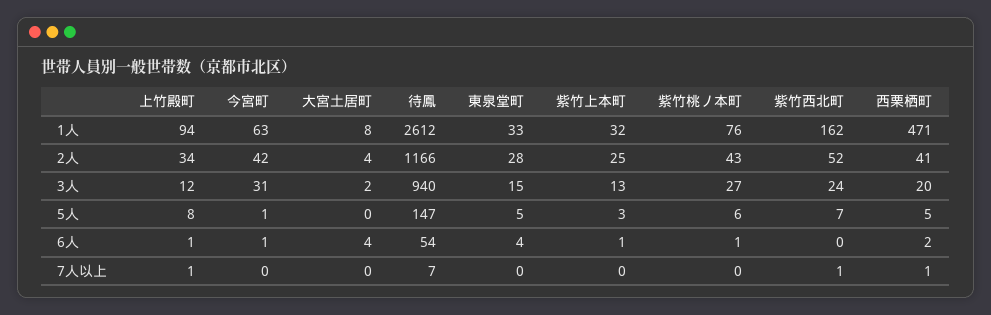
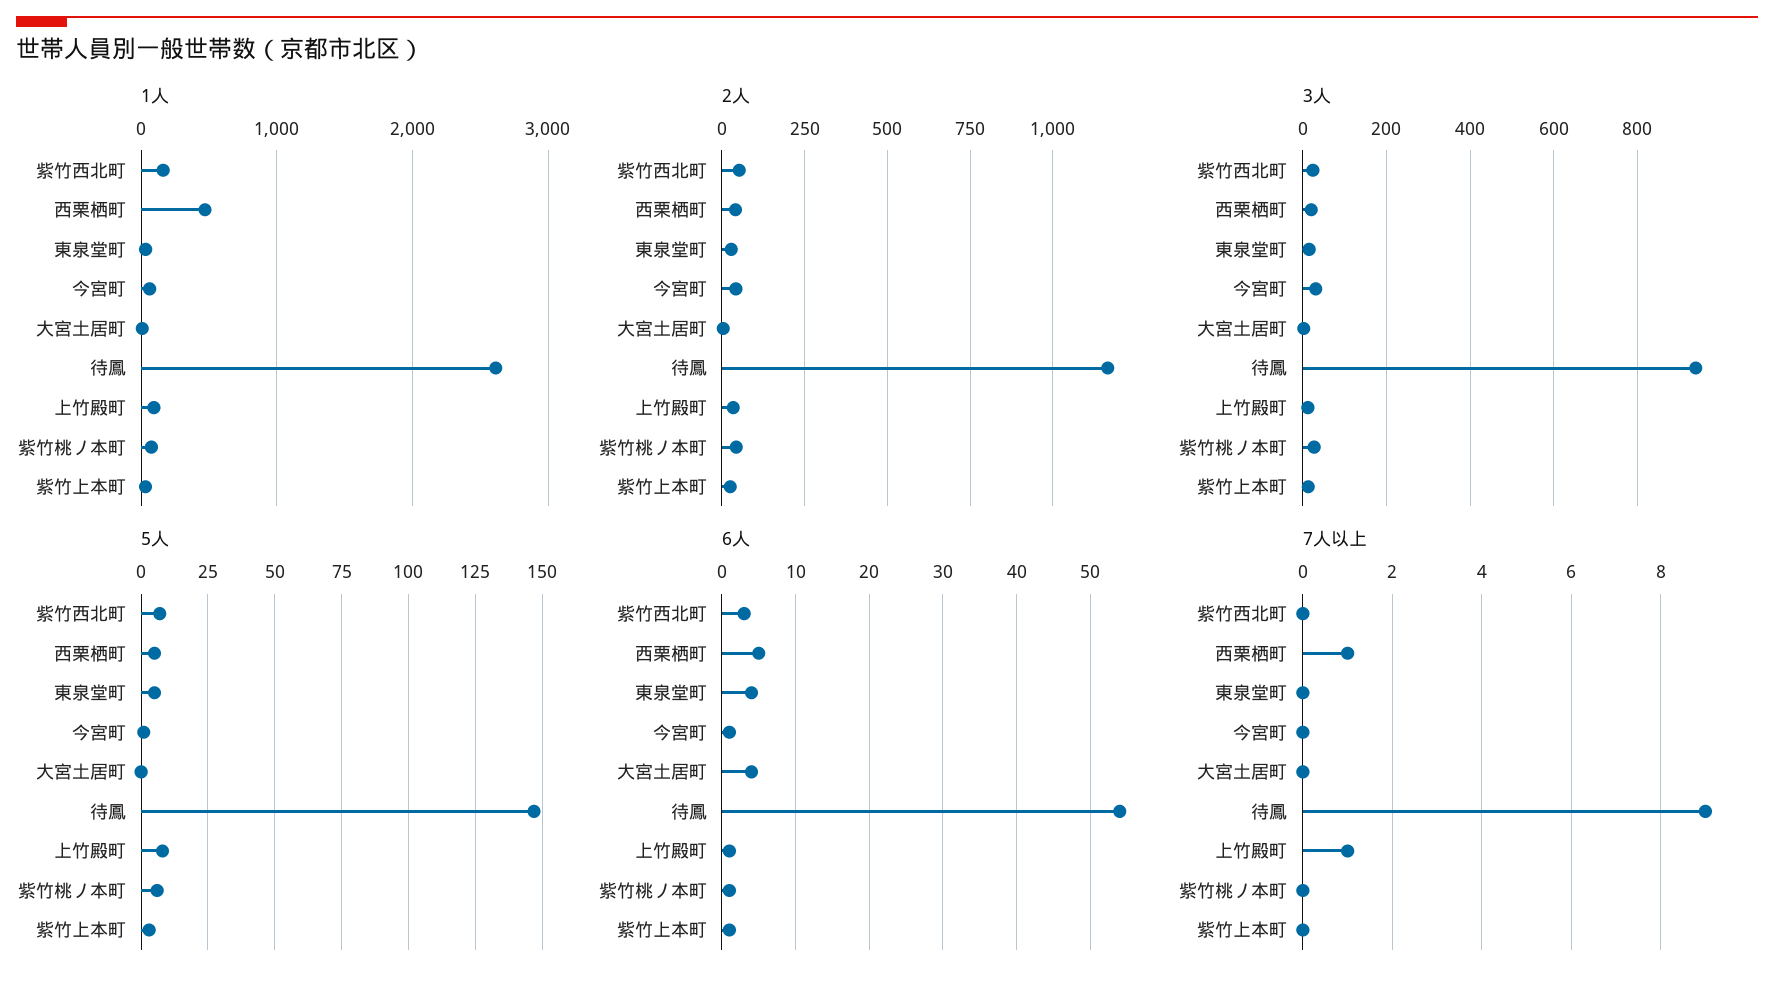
  {
    "1人": {
      "上竹殿町": 94,
      "今宮町": 63,
      "大宮土居町": 8,
      "待鳳": 2612,
      "東泉堂町": 33,
      "紫竹上本町": 32,
      "紫竹桃ノ本町": 76,
      "紫竹西北町": 162,
      "西栗栖町": 471
    },
    "2人": {
      "上竹殿町": 34,
      "今宮町": 42,
      "大宮土居町": 4,
      "待鳳": 1166,
      "東泉堂町": 28,
      "紫竹上本町": 25,
      "紫竹桃ノ本町": 43,
      "紫竹西北町": 52,
      "西栗栖町": 41
    },
    "3人": {
      "上竹殿町": 12,
      "今宮町": 31,
      "大宮土居町": 2,
      "待鳳": 940,
      "東泉堂町": 15,
      "紫竹上本町": 13,
      "紫竹桃ノ本町": 27,
      "紫竹西北町": 24,
      "西栗栖町": 20
    },
    "5人": {
      "上竹殿町": 8,
      "今宮町": 1,
      "大宮土居町": 0,
      "待鳳": 147,
      "東泉堂町": 5,
      "紫竹上本町": 3,
      "紫竹桃ノ本町": 6,
      "紫竹西北町": 7,
      "西栗栖町": 5
    },
    "6人": {
      "上竹殿町": 1,
      "今宮町": 1,
      "大宮土居町": 4,
      "待鳳": 54,
      "東泉堂町": 4,
      "紫竹上本町": 1,
      "紫竹桃ノ本町": 1,
-     "紫竹西北町": 0,
+     "紫竹西北町": 3,
-     "西栗栖町": 2
+     "西栗栖町": 5
    },
    "7人以上": {
      "上竹殿町": 1,
      "今宮町": 0,
      "大宮土居町": 0,
-     "待鳳": 7,
+     "待鳳": 9,
      "東泉堂町": 0,
      "紫竹上本町": 0,
      "紫竹桃ノ本町": 0,
-     "紫竹西北町": 1,
+     "紫竹西北町": 0,
      "西栗栖町": 1
    }
  }

